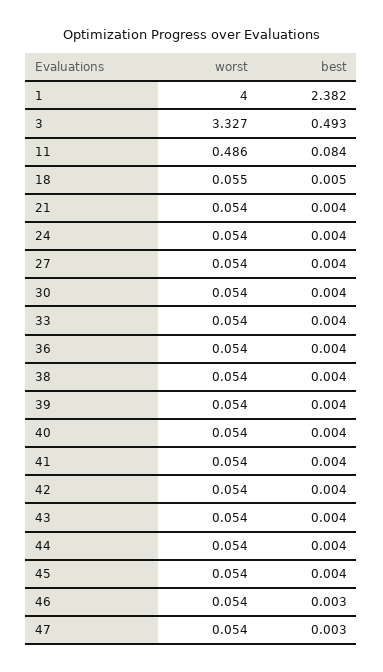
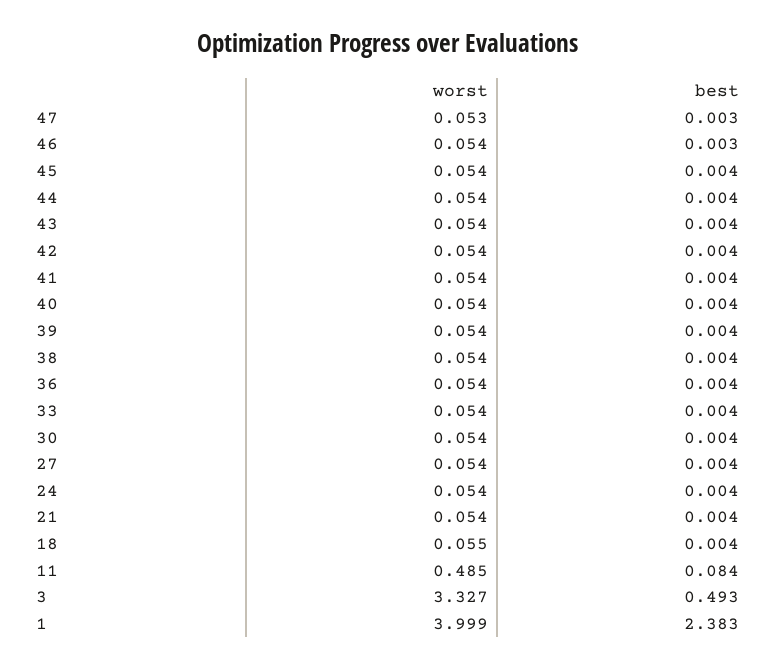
  {
    "worst": {
-     "1": 4,
+     "1": 3.999,
      "3": 3.327,
-     "11": 0.486,
+     "11": 0.485,
      "18": 0.055,
      "21": 0.054,
      "24": 0.054,
      "27": 0.054,
      "30": 0.054,
      "33": 0.054,
      "36": 0.054,
      "38": 0.054,
      "39": 0.054,
      "40": 0.054,
      "41": 0.054,
      "42": 0.054,
      "43": 0.054,
      "44": 0.054,
      "45": 0.054,
      "46": 0.054,
-     "47": 0.054
+     "47": 0.053
    },
    "best": {
-     "1": 2.382,
+     "1": 2.383,
      "3": 0.493,
      "11": 0.084,
-     "18": 0.005,
+     "18": 0.004,
      "21": 0.004,
      "24": 0.004,
      "27": 0.004,
      "30": 0.004,
      "33": 0.004,
      "36": 0.004,
      "38": 0.004,
      "39": 0.004,
      "40": 0.004,
      "41": 0.004,
      "42": 0.004,
      "43": 0.004,
      "44": 0.004,
      "45": 0.004,
      "46": 0.003,
      "47": 0.003
    }
  }

